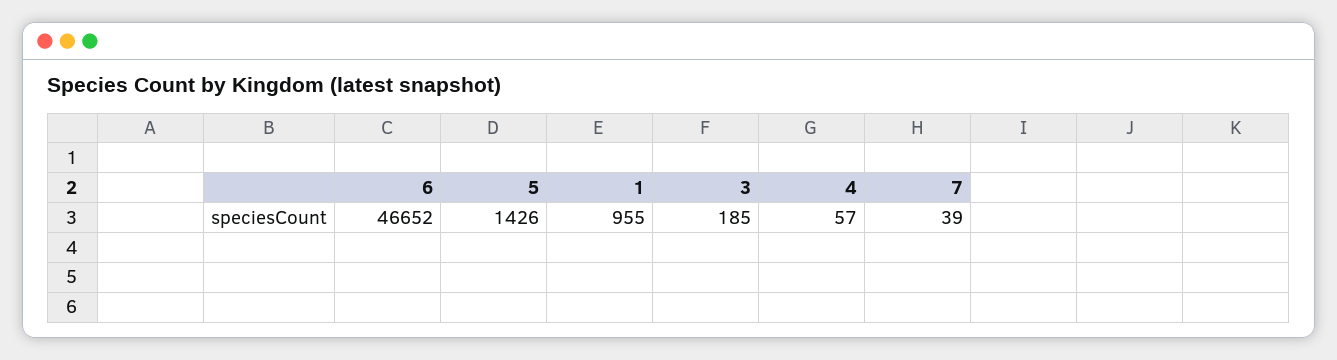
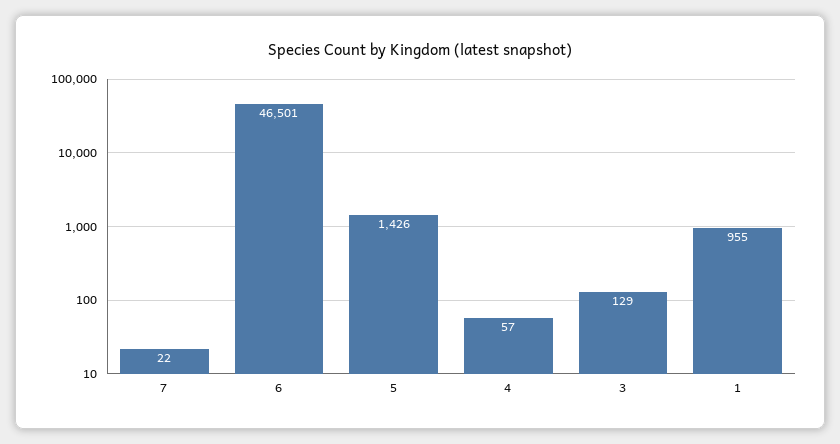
  {
-   "6": 46652,
+   "6": 46501,
    "5": 1426,
    "1": 955,
-   "3": 185,
+   "3": 129,
    "4": 57,
-   "7": 39
+   "7": 22
  }

